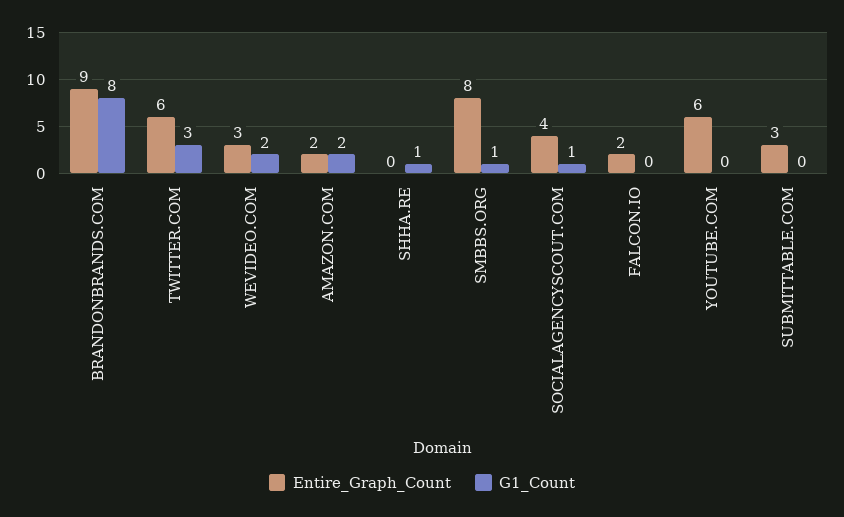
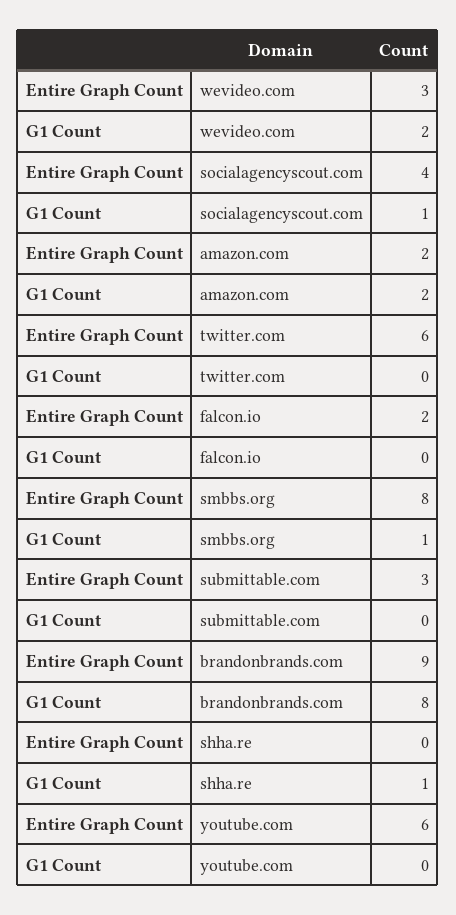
  {
    "Entire_Graph_Count": {
      "BRANDONBRANDS.COM": 9,
      "TWITTER.COM": 6,
      "WEVIDEO.COM": 3,
      "AMAZON.COM": 2,
      "SHHA.RE": 0,
      "SMBBS.ORG": 8,
      "SOCIALAGENCYSCOUT.COM": 4,
      "FALCON.IO": 2,
      "YOUTUBE.COM": 6,
      "SUBMITTABLE.COM": 3
    },
    "G1_Count": {
      "BRANDONBRANDS.COM": 8,
-     "TWITTER.COM": 3,
+     "TWITTER.COM": 0,
      "WEVIDEO.COM": 2,
      "AMAZON.COM": 2,
      "SHHA.RE": 1,
      "SMBBS.ORG": 1,
      "SOCIALAGENCYSCOUT.COM": 1,
      "FALCON.IO": 0,
      "YOUTUBE.COM": 0,
      "SUBMITTABLE.COM": 0
    }
  }

